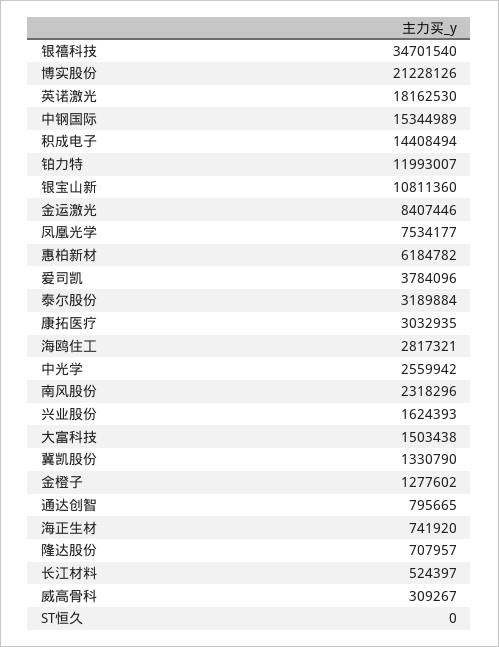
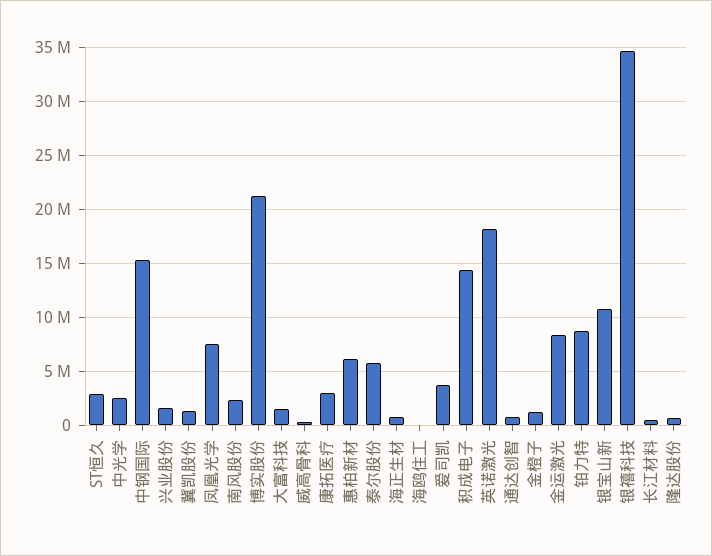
  {
    "银禧科技": 34701540,
    "博实股份": 21228126,
    "英诺激光": 18162530,
    "中钢国际": 15344989,
    "积成电子": 14408494,
-   "铂力特": 11993007,
+   "铂力特": 9000000,
    "银宝山新": 10811360,
    "金运激光": 8407446,
    "凤凰光学": 7534177,
    "惠柏新材": 6184782,
    "爱司凯": 3784096,
-   "泰尔股份": 3189884,
+   "泰尔股份": 6000000,
    "康拓医疗": 3032935,
-   "海鸥住工": 2817321,
+   "海鸥住工": 0,
    "中光学": 2559942,
    "南风股份": 2318296,
    "兴业股份": 1624393,
    "大富科技": 1503438,
    "冀凯股份": 1330790,
    "金橙子": 1277602,
    "通达创智": 795665,
    "海正生材": 741920,
    "隆达股份": 707957,
    "长江材料": 524397,
    "威高骨科": 309267,
-   "ST恒久": 0
+   "ST恒久": 3000000
  }

